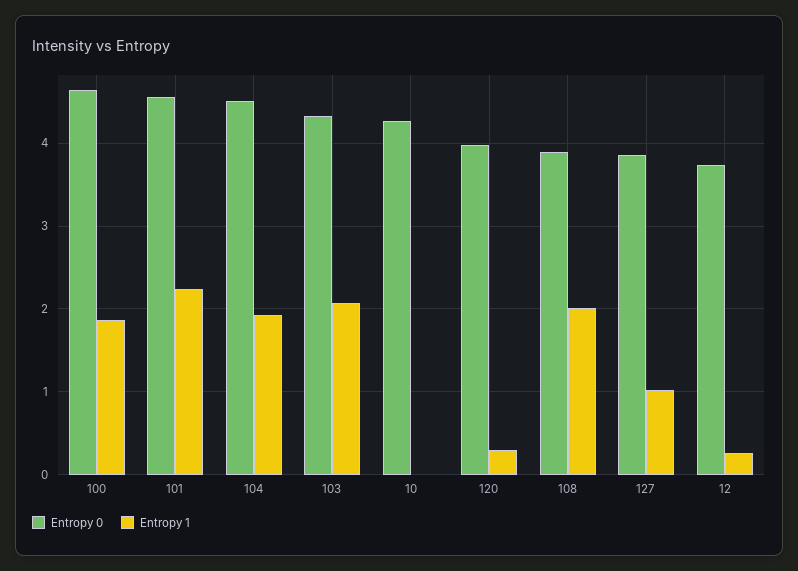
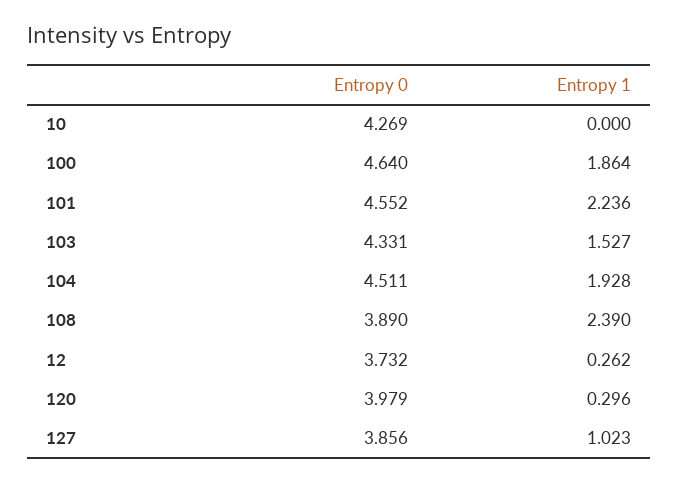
  {
    "Entropy 0": {
      "100": 4.64,
      "101": 4.552,
      "104": 4.511,
      "103": 4.331,
      "10": 4.269,
      "120": 3.979,
      "108": 3.89,
      "127": 3.856,
      "12": 3.732
    },
    "Entropy 1": {
      "100": 1.864,
      "101": 2.236,
      "104": 1.928,
-     "103": 2.1,
+     "103": 1.527,
      "10": 0,
      "120": 0.296,
-     "108": 2,
+     "108": 2.39,
      "127": 1.023,
      "12": 0.262
    }
  }

